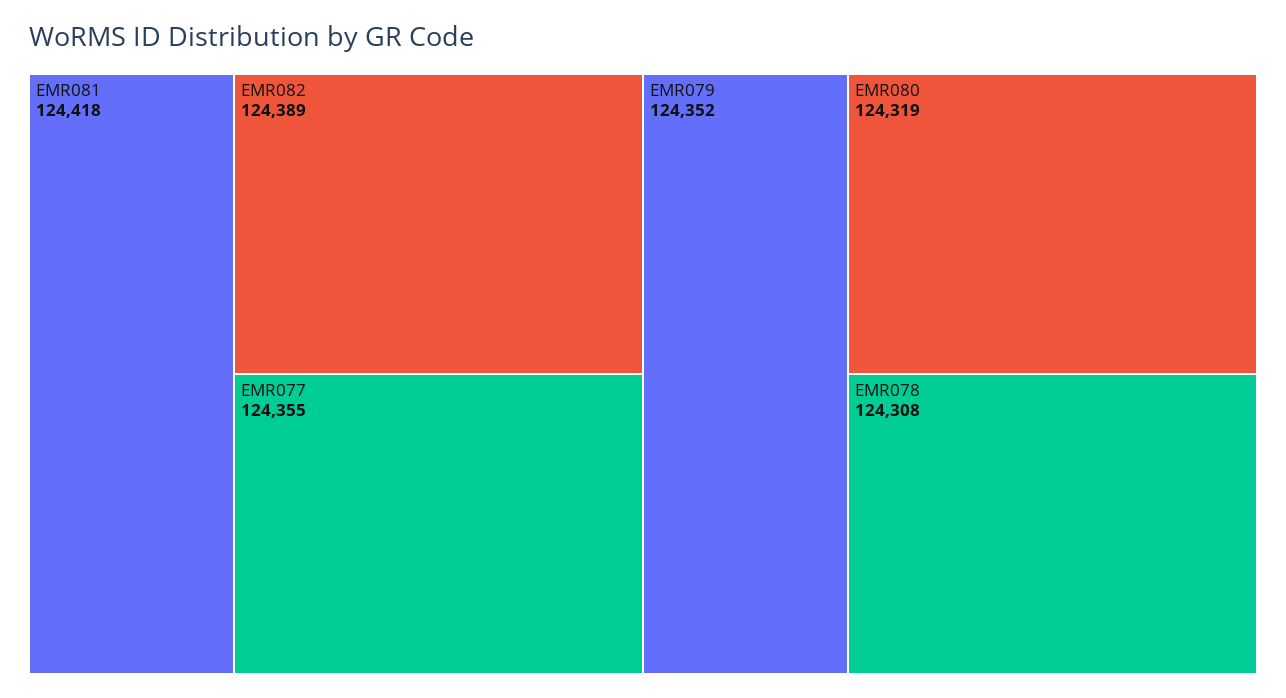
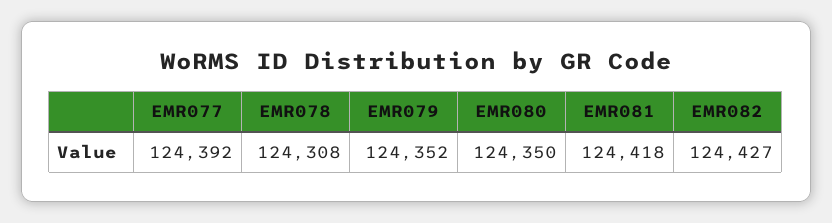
  {
    "EMR081": 124418,
-   "EMR082": 124389,
+   "EMR082": 124427,
-   "EMR077": 124355,
+   "EMR077": 124392,
    "EMR079": 124352,
-   "EMR080": 124319,
+   "EMR080": 124350,
    "EMR078": 124308
  }

